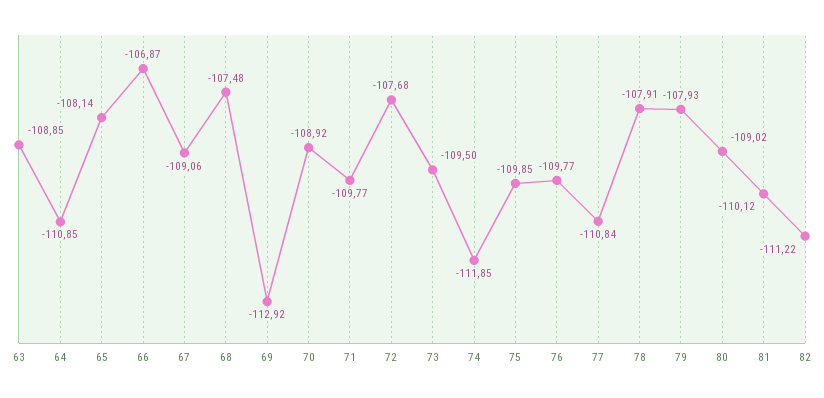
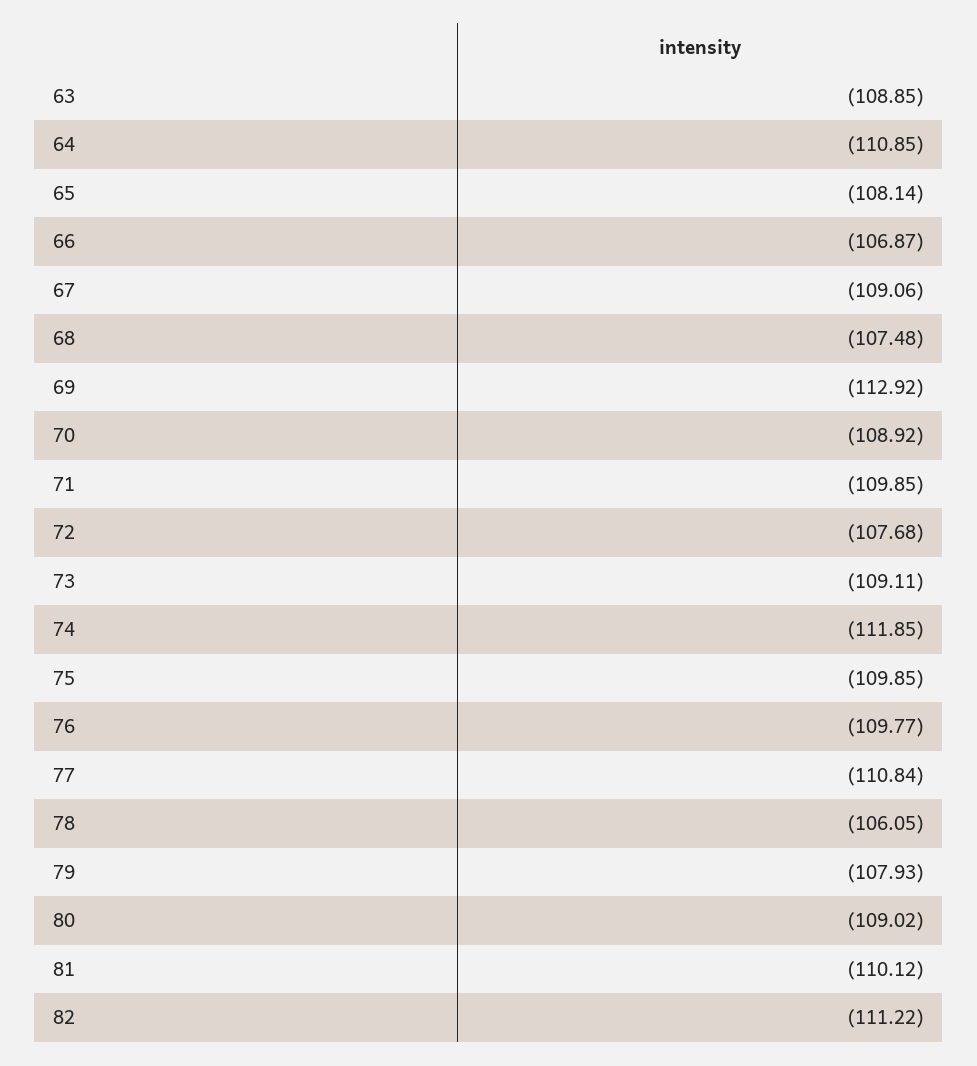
  {
    "63": -108.85,
    "64": -110.85,
    "65": -108.14,
    "66": -106.87,
    "67": -109.06,
    "68": -107.48,
    "69": -112.92,
    "70": -108.92,
-   "71": -109.77,
+   "71": -109.85,
    "72": -107.68,
-   "73": -109.5,
+   "73": -109.11,
    "74": -111.85,
    "75": -109.85,
    "76": -109.77,
    "77": -110.84,
-   "78": -107.91,
+   "78": -106.05,
    "79": -107.93,
    "80": -109.02,
    "81": -110.12,
    "82": -111.22
  }

